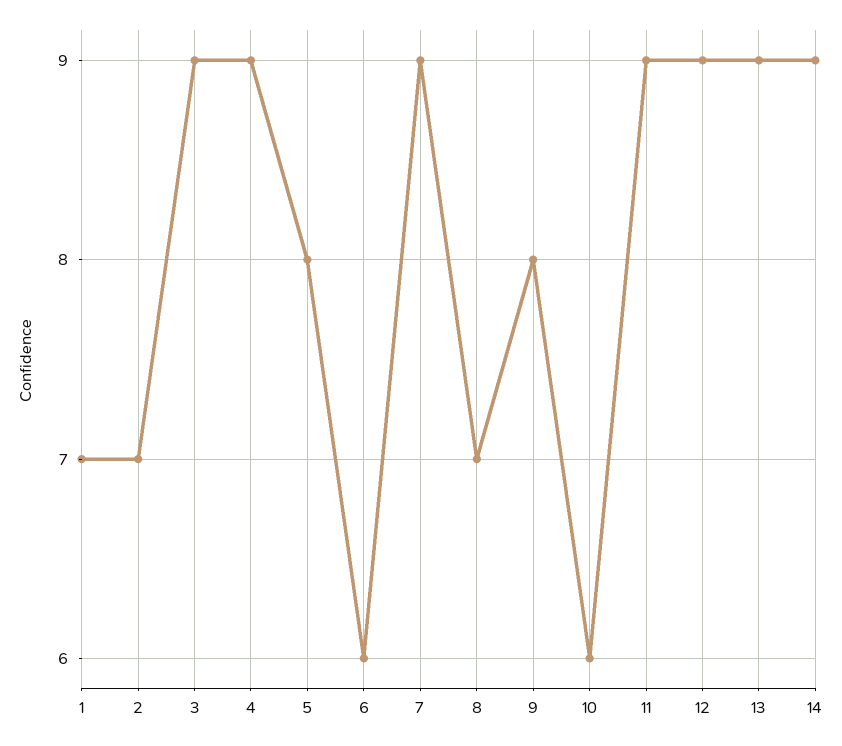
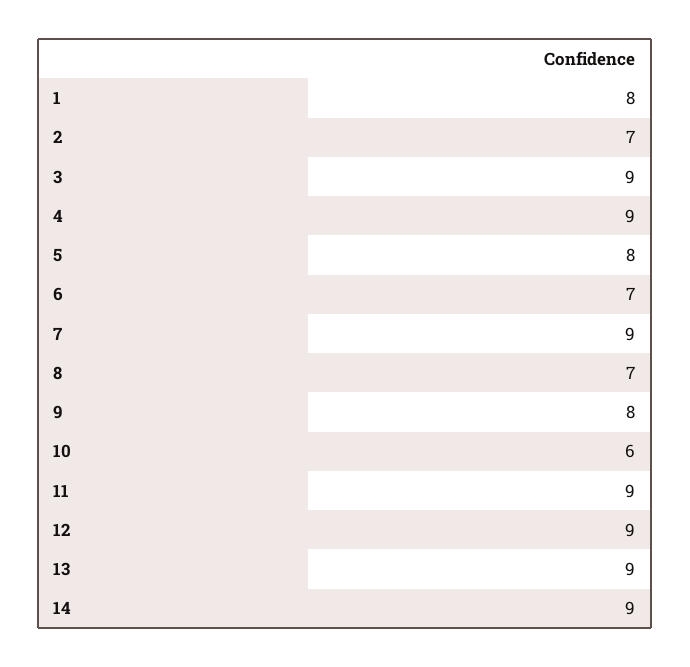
  {
-   "1": 7,
+   "1": 8,
    "2": 7,
    "3": 9,
    "4": 9,
    "5": 8,
-   "6": 6,
+   "6": 7,
    "7": 9,
    "8": 7,
    "9": 8,
    "10": 6,
    "11": 9,
    "12": 9,
    "13": 9,
    "14": 9
  }

